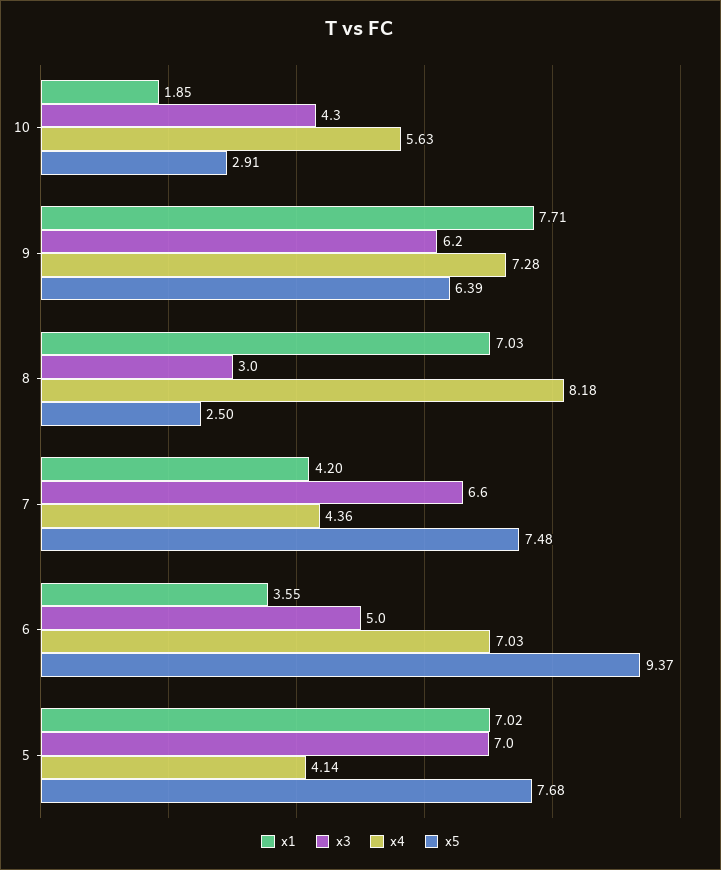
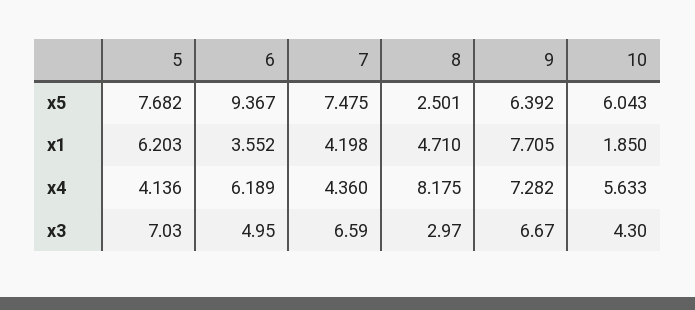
  {
    "x1": {
      "10": 1.85,
      "9": 7.705,
-     "8": 7.03,
+     "8": 4.71,
      "7": 4.198,
      "6": 3.552,
-     "5": 7.02
+     "5": 6.203
    },
    "x3": {
      "10": 4.3,
-     "9": 6.2,
+     "9": 6.67,
      "8": 2.97,
      "7": 6.59,
      "6": 4.95,
      "5": 7.03
    },
    "x4": {
      "10": 5.633,
      "9": 7.282,
      "8": 8.175,
      "7": 4.36,
-     "6": 7.03,
+     "6": 6.189,
      "5": 4.136
    },
    "x5": {
-     "10": 2.91,
+     "10": 6.043,
      "9": 6.392,
      "8": 2.501,
      "7": 7.475,
      "6": 9.367,
      "5": 7.682
    }
  }

